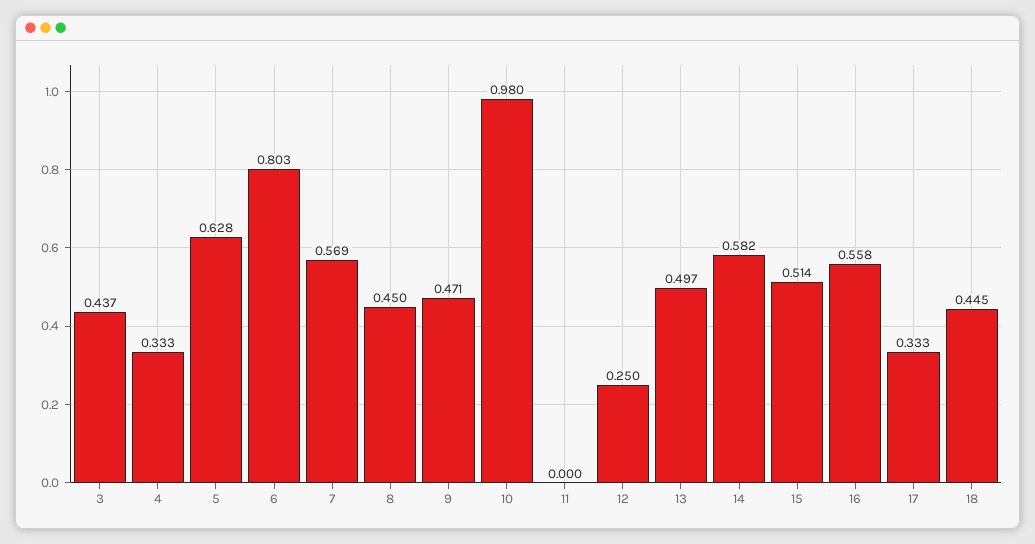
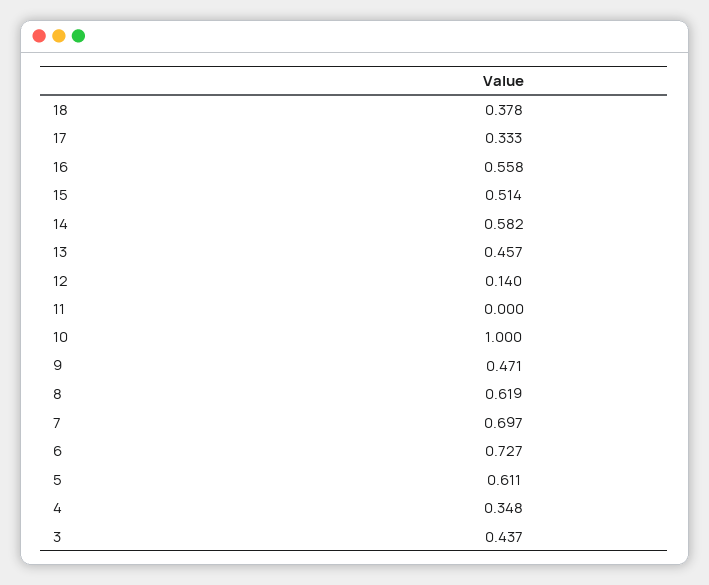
  {
    "3": 0.437,
-   "4": 0.333,
+   "4": 0.348,
-   "5": 0.628,
+   "5": 0.611,
-   "6": 0.803,
+   "6": 0.727,
-   "7": 0.569,
+   "7": 0.697,
-   "8": 0.45,
+   "8": 0.619,
    "9": 0.471,
-   "10": 0.98,
+   "10": 1,
    "11": 0,
-   "12": 0.25,
+   "12": 0.14,
-   "13": 0.497,
+   "13": 0.457,
    "14": 0.582,
    "15": 0.514,
    "16": 0.558,
    "17": 0.333,
-   "18": 0.445
+   "18": 0.378
  }

